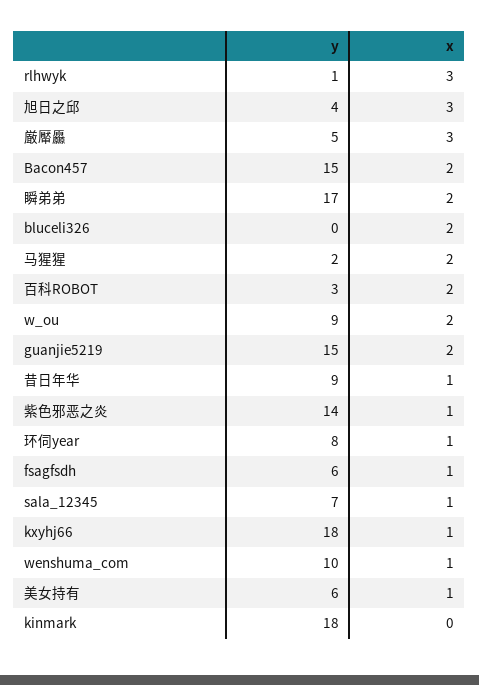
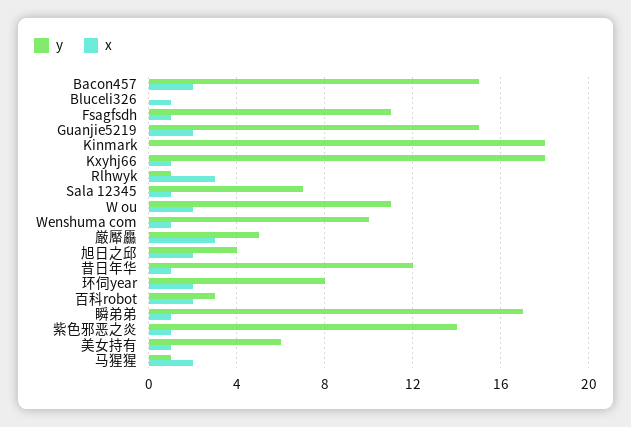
  {
    "y": {
      "rlhwyk": 1,
      "旭日之邱": 4,
      "厳厴厵": 5,
      "Bacon457": 15,
      "瞬弟弟": 17,
      "bluceli326": 0,
-     "马猩猩": 2,
+     "马猩猩": 1,
      "百科ROBOT": 3,
-     "w_ou": 9,
+     "w_ou": 11,
      "guanjie5219": 15,
-     "昔日年华": 9,
+     "昔日年华": 12,
      "紫色邪恶之炎": 14,
      "环伺year": 8,
-     "fsagfsdh": 6,
+     "fsagfsdh": 11,
      "sala_12345": 7,
      "kxyhj66": 18,
      "wenshuma_com": 10,
      "美女持有": 6,
      "kinmark": 18
    },
    "x": {
      "rlhwyk": 3,
-     "旭日之邱": 3,
+     "旭日之邱": 2,
      "厳厴厵": 3,
      "Bacon457": 2,
-     "瞬弟弟": 2,
+     "瞬弟弟": 1,
-     "bluceli326": 2,
+     "bluceli326": 1,
      "马猩猩": 2,
      "百科ROBOT": 2,
      "w_ou": 2,
      "guanjie5219": 2,
      "昔日年华": 1,
      "紫色邪恶之炎": 1,
-     "环伺year": 1,
+     "环伺year": 2,
      "fsagfsdh": 1,
      "sala_12345": 1,
      "kxyhj66": 1,
      "wenshuma_com": 1,
      "美女持有": 1,
      "kinmark": 0
    }
  }

